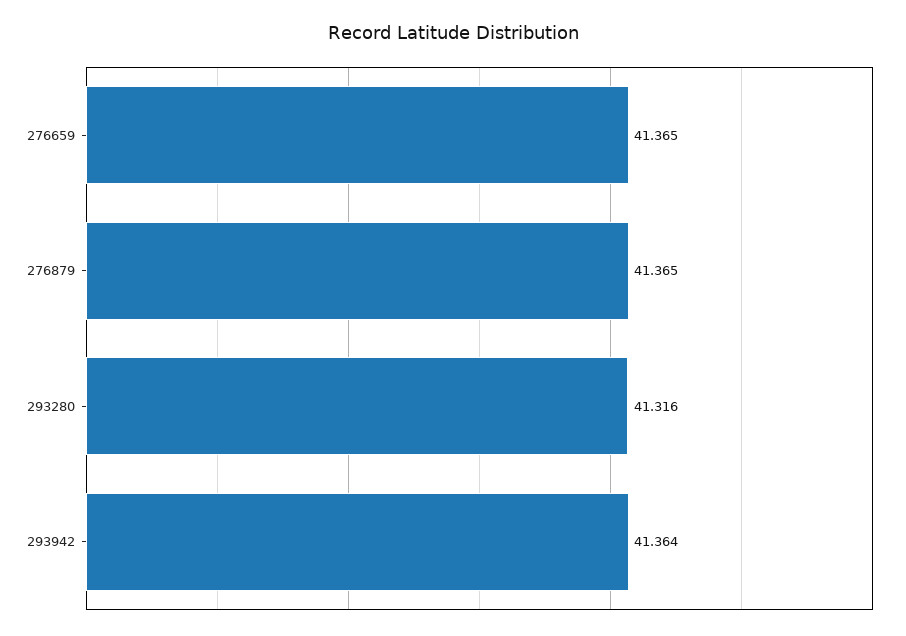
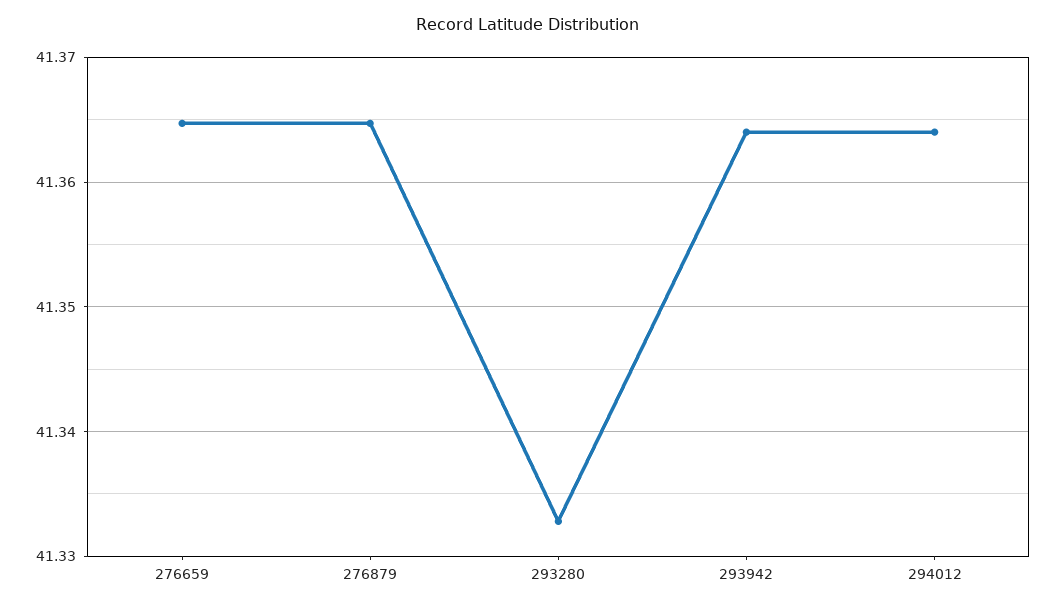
  {
    "276659": 41.365,
    "276879": 41.365,
-   "293280": 41.316,
+   "293280": 41.333,
-   "293942": 41.364
+   "293942": 41.364,
+   "294012": 41.364
  }

